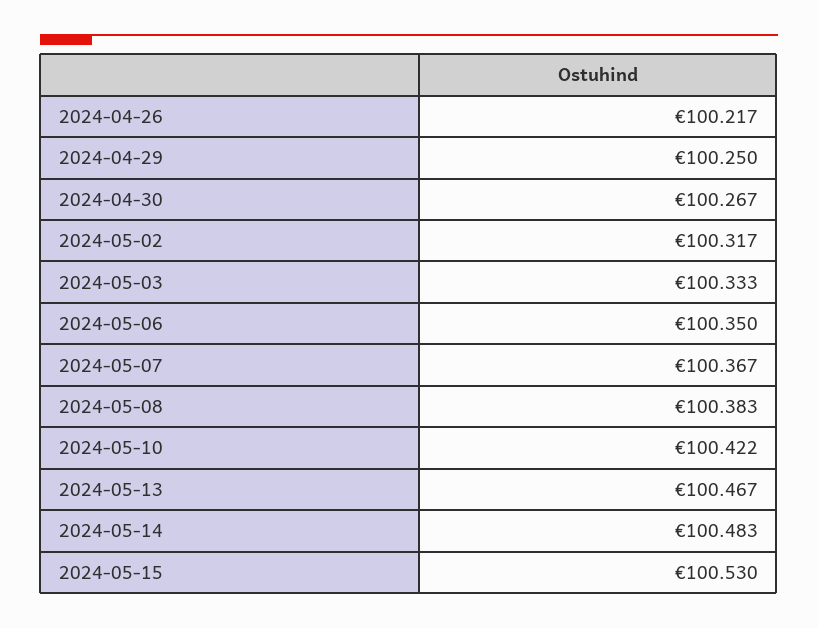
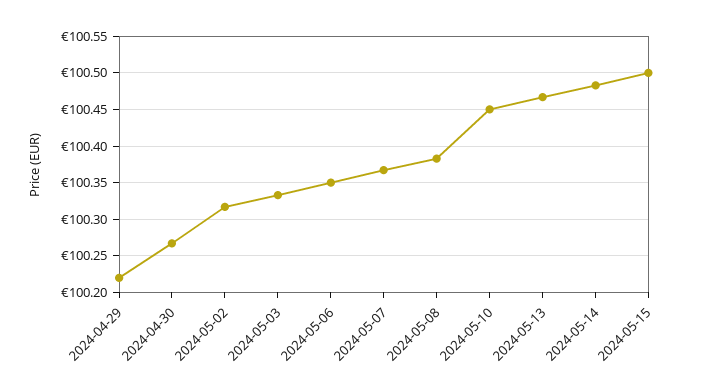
  {
-   "2024-04-26": 100.217,
-   "2024-04-29": 100.25,
+   "2024-04-29": 100.22,
    "2024-04-30": 100.267,
    "2024-05-02": 100.317,
    "2024-05-03": 100.333,
    "2024-05-06": 100.35,
    "2024-05-07": 100.367,
    "2024-05-08": 100.383,
-   "2024-05-10": 100.422,
+   "2024-05-10": 100.45,
    "2024-05-13": 100.467,
    "2024-05-14": 100.483,
-   "2024-05-15": 100.53
+   "2024-05-15": 100.5
  }

